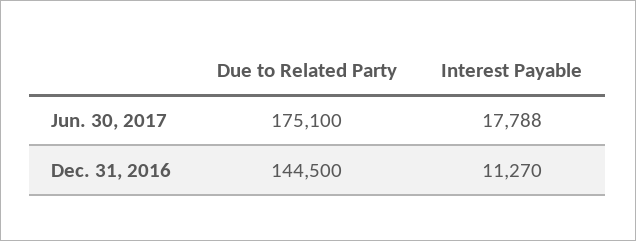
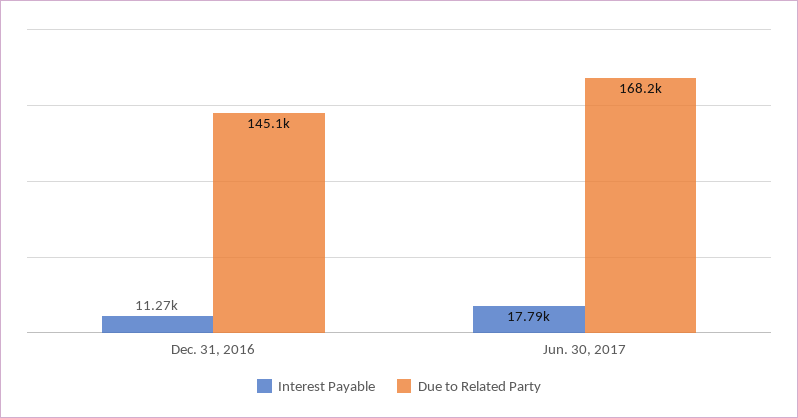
  {
    "Due to Related Party": {
-     "Jun. 30, 2017": 175100,
+     "Jun. 30, 2017": 168200,
-     "Dec. 31, 2016": 144500
+     "Dec. 31, 2016": 145100
    },
    "Interest Payable": {
      "Jun. 30, 2017": 17788,
      "Dec. 31, 2016": 11270
    }
  }

